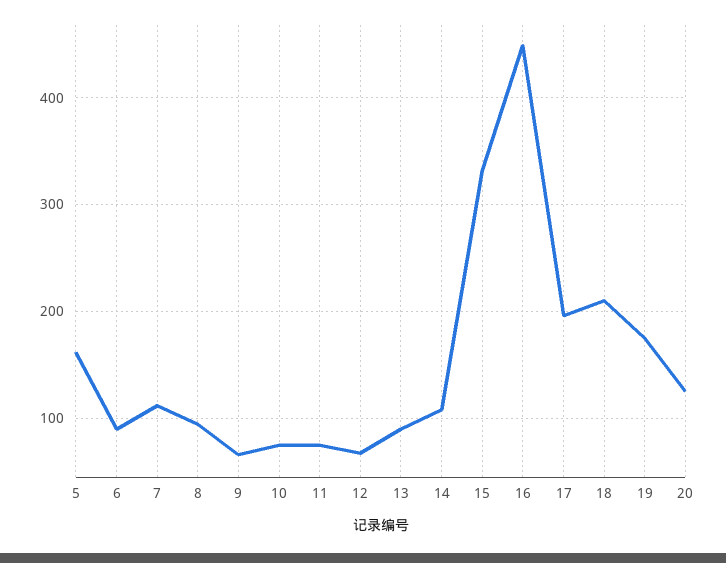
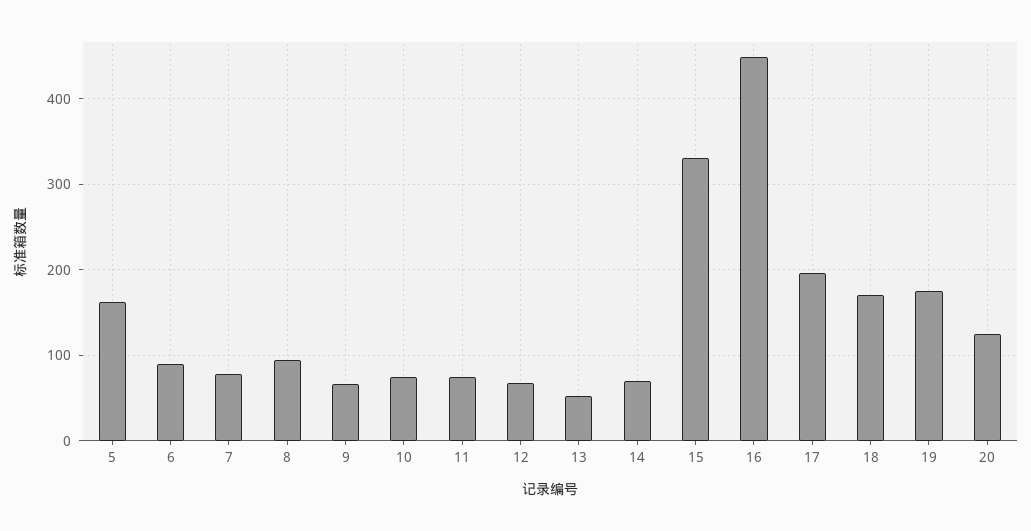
  {
    "5": 160,
    "6": 90,
-   "7": 110,
+   "7": 80,
    "8": 90,
    "9": 70,
    "10": 80,
    "11": 80,
    "12": 70,
-   "13": 90,
+   "13": 50,
-   "14": 110,
+   "14": 70,
    "15": 330,
    "16": 450,
    "17": 200,
-   "18": 210,
+   "18": 170,
    "19": 180,
    "20": 130
  }

